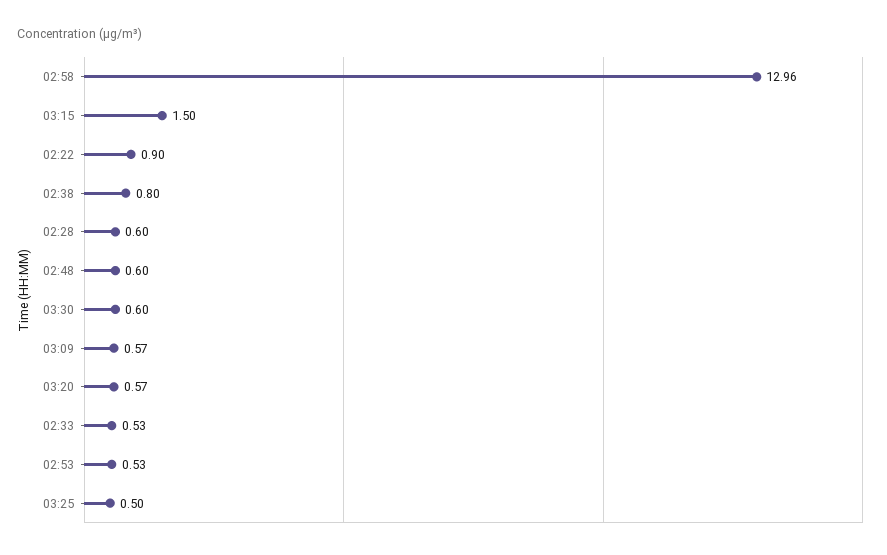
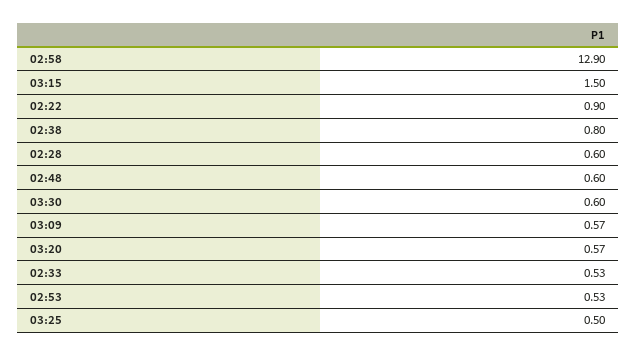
  {
-   "02:58": 12.96,
+   "02:58": 12.9,
    "03:15": 1.5,
    "02:22": 0.9,
    "02:38": 0.8,
    "02:28": 0.6,
    "02:48": 0.6,
    "03:30": 0.6,
    "03:09": 0.57,
    "03:20": 0.57,
    "02:33": 0.53,
    "02:53": 0.53,
    "03:25": 0.5
  }

